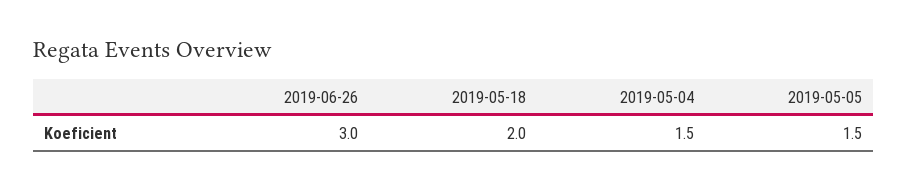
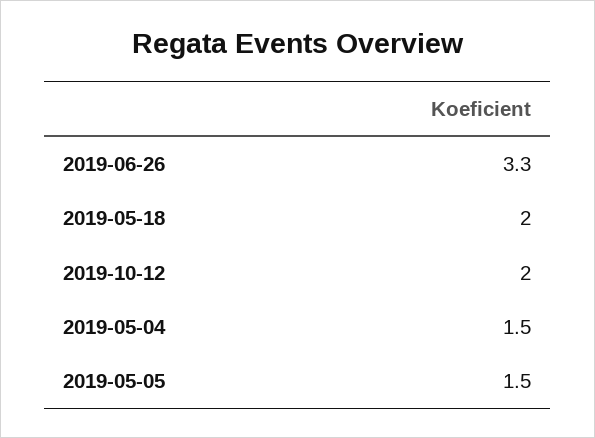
  {
-   "2019-06-26": 3,
+   "2019-06-26": 3.3,
    "2019-05-18": 2,
    "2019-05-04": 1.5,
-   "2019-05-05": 1.5
+   "2019-05-05": 1.5,
+   "2019-10-12": 2
  }

